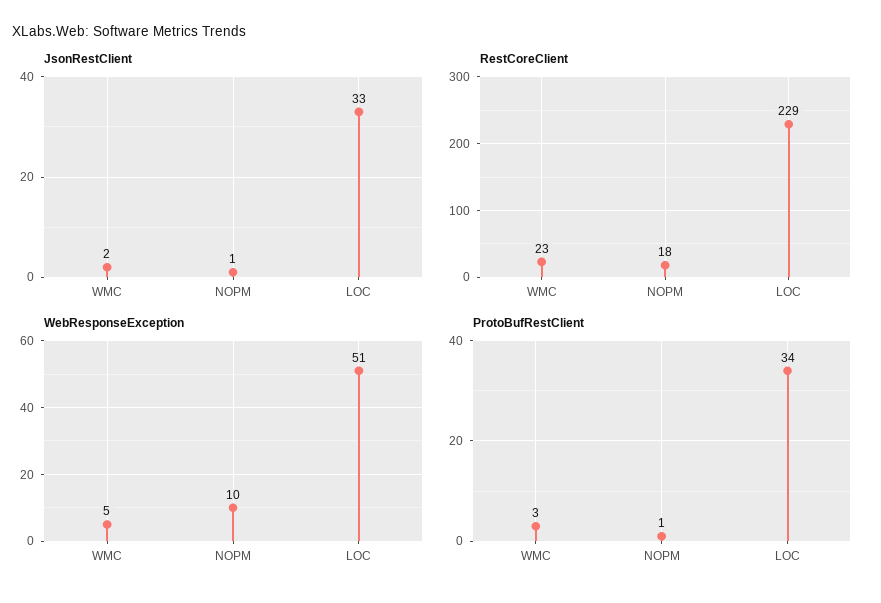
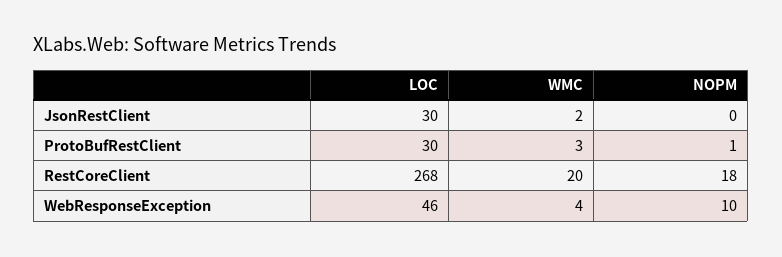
  {
    "JsonRestClient": {
      "WMC": 2,
-     "NOPM": 1,
+     "NOPM": 0,
-     "LOC": 33
+     "LOC": 30
    },
    "RestCoreClient": {
-     "WMC": 23,
+     "WMC": 20,
      "NOPM": 18,
-     "LOC": 229
+     "LOC": 268
    },
    "WebResponseException": {
-     "WMC": 5,
+     "WMC": 4,
      "NOPM": 10,
-     "LOC": 51
+     "LOC": 46
    },
    "ProtoBufRestClient": {
      "WMC": 3,
      "NOPM": 1,
-     "LOC": 34
+     "LOC": 30
    }
  }

